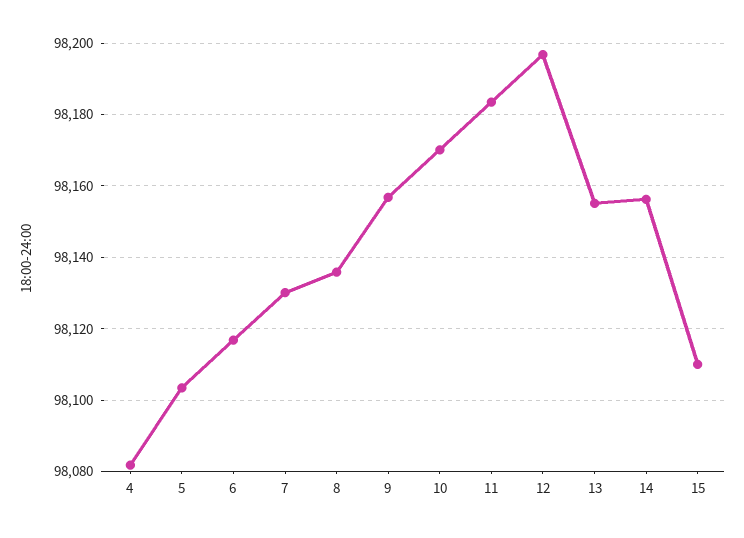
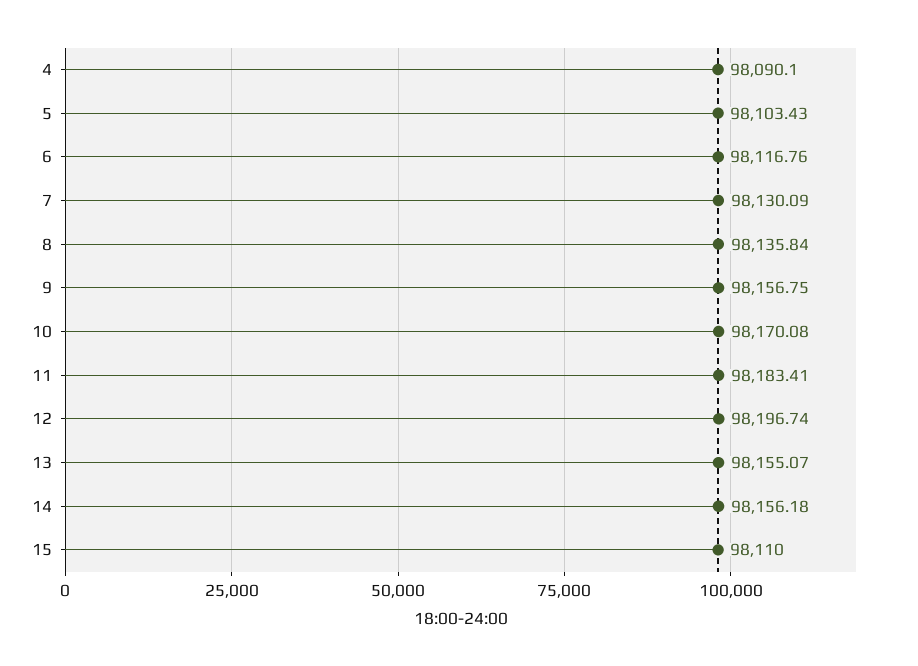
  {
-   "4": 98082,
+   "4": 98090.1,
    "5": 98103.43,
    "6": 98116.76,
    "7": 98130.09,
    "8": 98135.84,
    "9": 98156.75,
    "10": 98170.08,
    "11": 98183.41,
    "12": 98196.74,
    "13": 98155.07,
    "14": 98156.18,
    "15": 98110
  }

